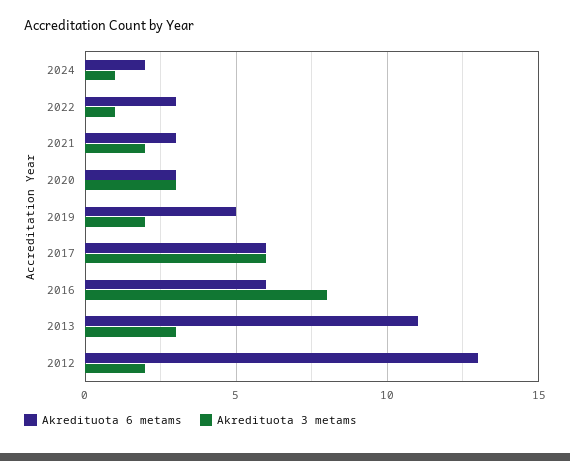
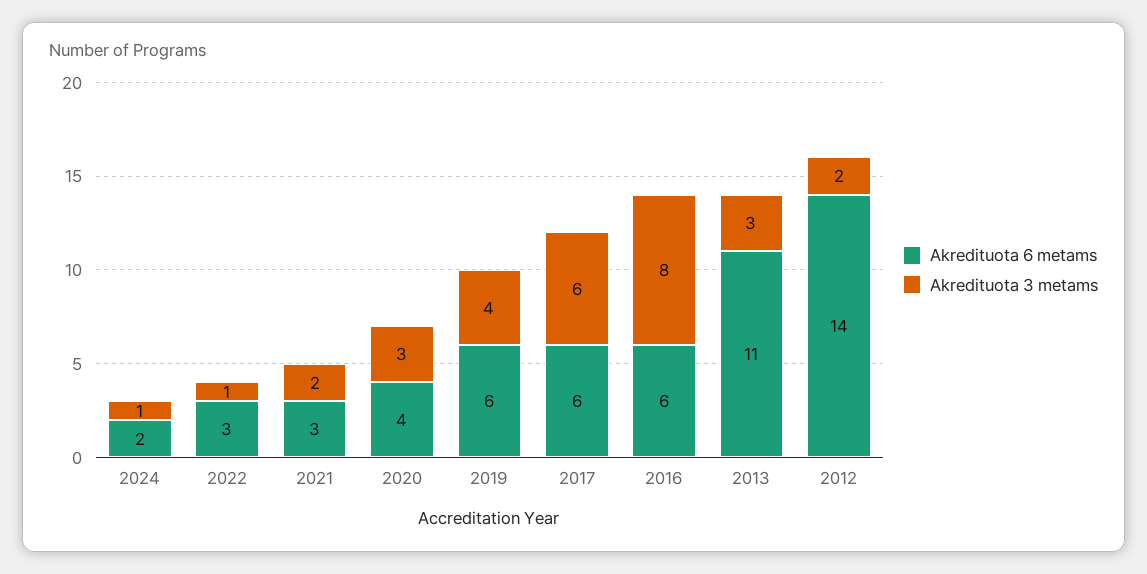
  {
    "Akredituota 6 metams": {
      "2024": 2,
      "2022": 3,
      "2021": 3,
-     "2020": 3,
+     "2020": 4,
-     "2019": 5,
+     "2019": 6,
      "2017": 6,
      "2016": 6,
      "2013": 11,
-     "2012": 13
+     "2012": 14
    },
    "Akredituota 3 metams": {
      "2024": 1,
      "2022": 1,
      "2021": 2,
      "2020": 3,
-     "2019": 2,
+     "2019": 4,
      "2017": 6,
      "2016": 8,
      "2013": 3,
      "2012": 2
    }
  }

